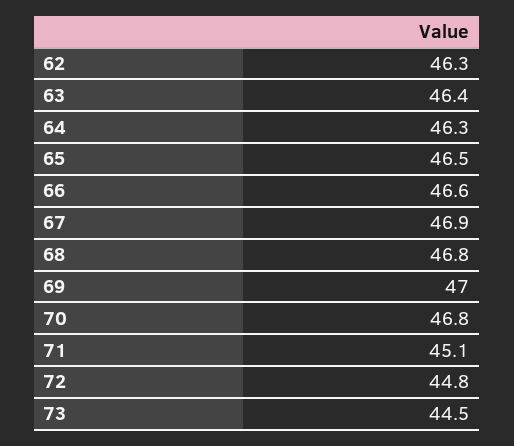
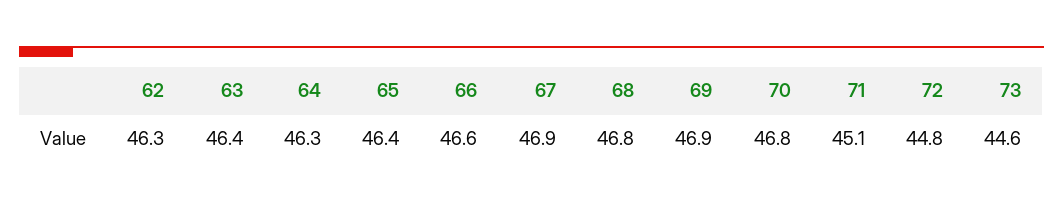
  {
    "62": 46.3,
    "63": 46.4,
    "64": 46.3,
-   "65": 46.5,
+   "65": 46.4,
    "66": 46.6,
    "67": 46.9,
    "68": 46.8,
-   "69": 47,
+   "69": 46.9,
    "70": 46.8,
    "71": 45.1,
    "72": 44.8,
-   "73": 44.5
+   "73": 44.6
  }

